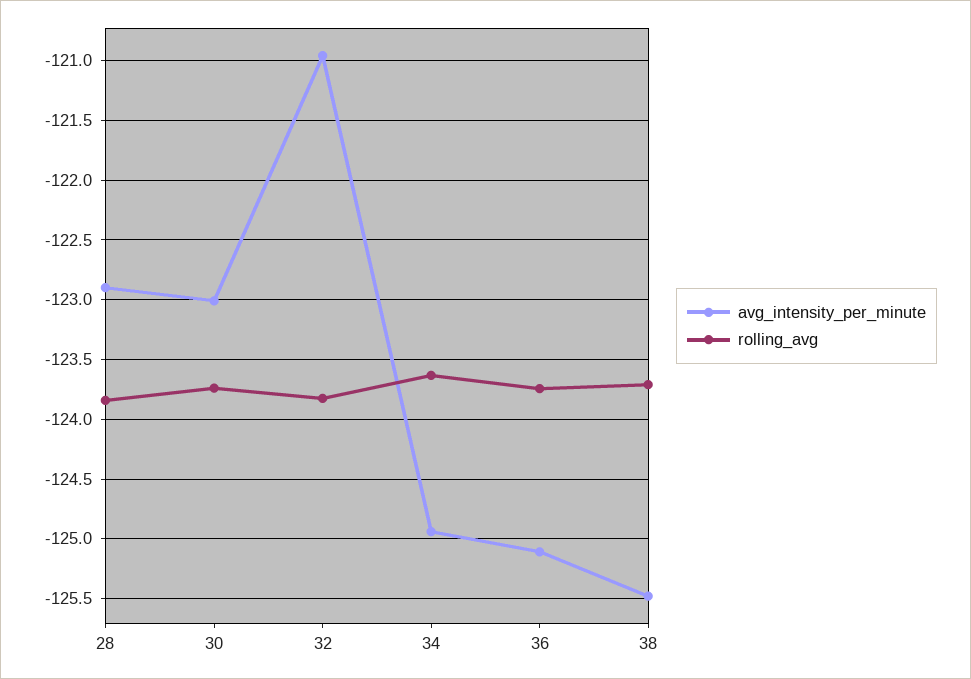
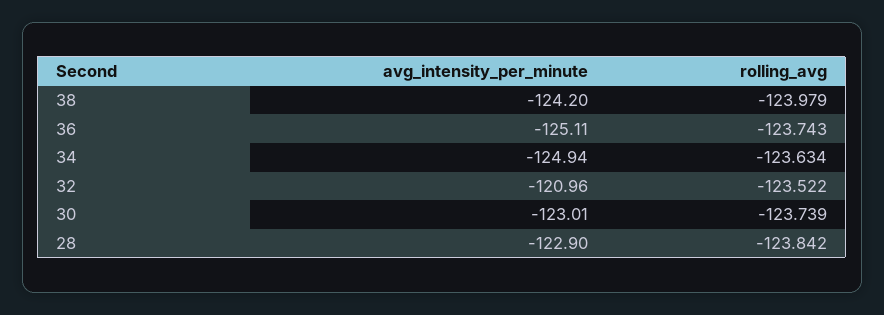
  {
    "avg_intensity_per_minute": {
      "28": -122.9,
      "30": -123.01,
      "32": -120.96,
      "34": -124.94,
      "36": -125.11,
-     "38": -125.5
+     "38": -124.2
    },
    "rolling_avg": {
      "28": -123.842,
      "30": -123.739,
-     "32": -123.8,
+     "32": -123.522,
      "34": -123.634,
      "36": -123.743,
-     "38": -123.7
+     "38": -123.979
    }
  }

